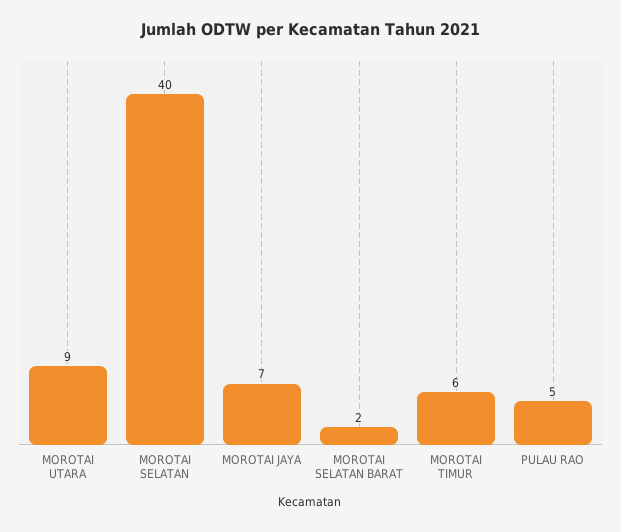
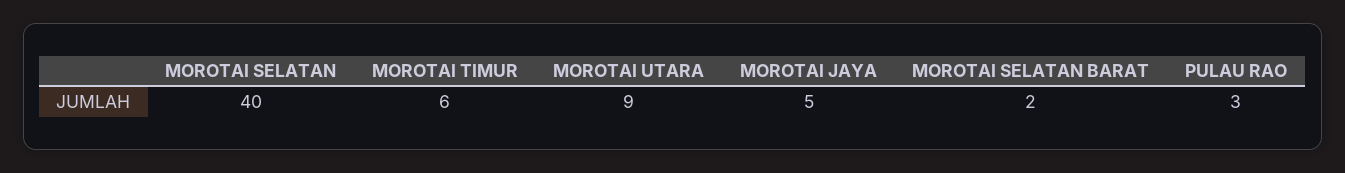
  {
    "MOROTAI UTARA": 9,
    "MOROTAI SELATAN": 40,
-   "MOROTAI JAYA": 7,
+   "MOROTAI JAYA": 5,
    "MOROTAI SELATAN BARAT": 2,
    "MOROTAI TIMUR": 6,
-   "PULAU RAO": 5
+   "PULAU RAO": 3
  }

